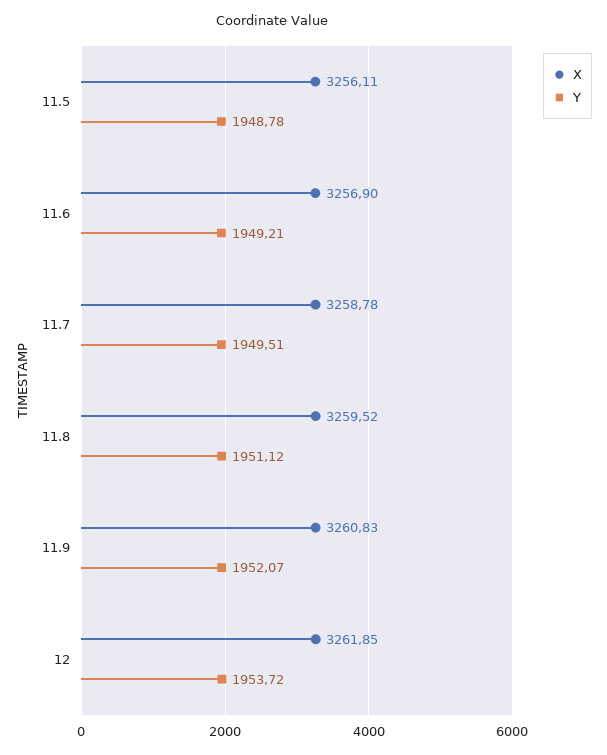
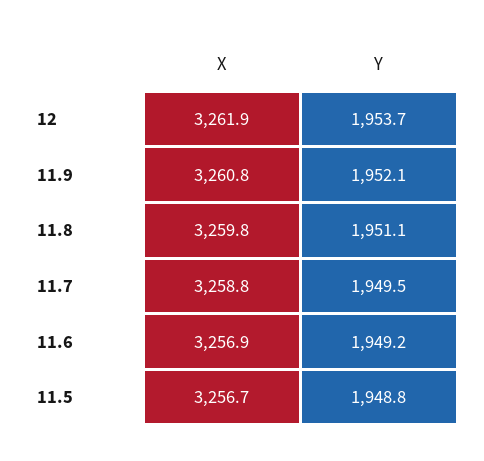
  {
    "X": {
-     "11.5": 3256.11,
+     "11.5": 3256.7,
      "11.6": 3256.9,
      "11.7": 3258.78,
-     "11.8": 3259.52,
+     "11.8": 3259.8,
      "11.9": 3260.83,
      "12": 3261.85
    },
    "Y": {
      "11.5": 1948.78,
      "11.6": 1949.21,
      "11.7": 1949.51,
      "11.8": 1951.12,
      "11.9": 1952.07,
      "12": 1953.72
    }
  }

